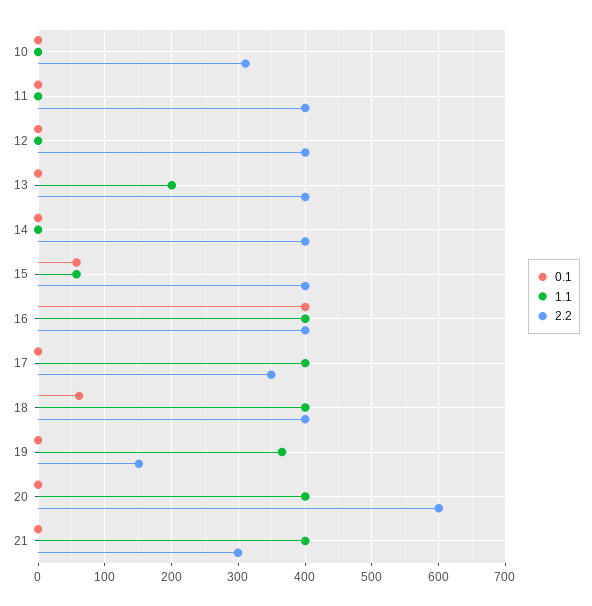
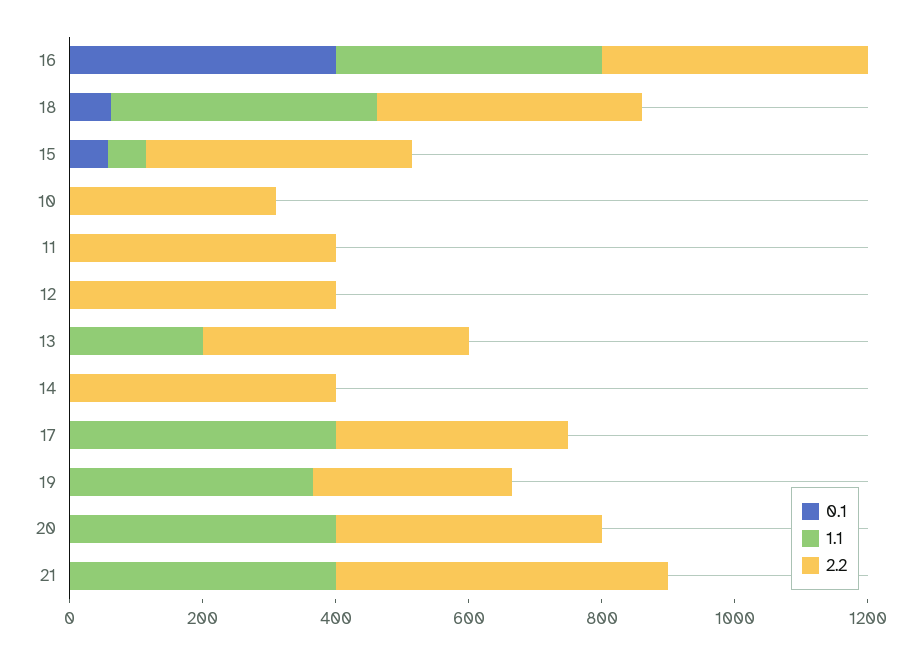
  {
    "0.1": {
      "10": 0,
      "11": 0,
      "12": 0,
      "13": 0,
      "14": 0,
      "15": 60,
      "16": 400,
      "17": 0,
      "18": 60,
      "19": 0,
      "20": 0,
      "21": 0
    },
    "1.1": {
      "10": 0,
      "11": 0,
      "12": 0,
      "13": 200,
      "14": 0,
      "15": 60,
      "16": 400,
      "17": 400,
      "18": 400,
      "19": 370,
      "20": 400,
      "21": 400
    },
    "2.2": {
      "10": 310,
      "11": 400,
      "12": 400,
      "13": 400,
      "14": 400,
      "15": 400,
      "16": 400,
      "17": 350,
      "18": 400,
-     "19": 150,
+     "19": 300,
-     "20": 600,
+     "20": 400,
-     "21": 300
+     "21": 500
    }
  }

